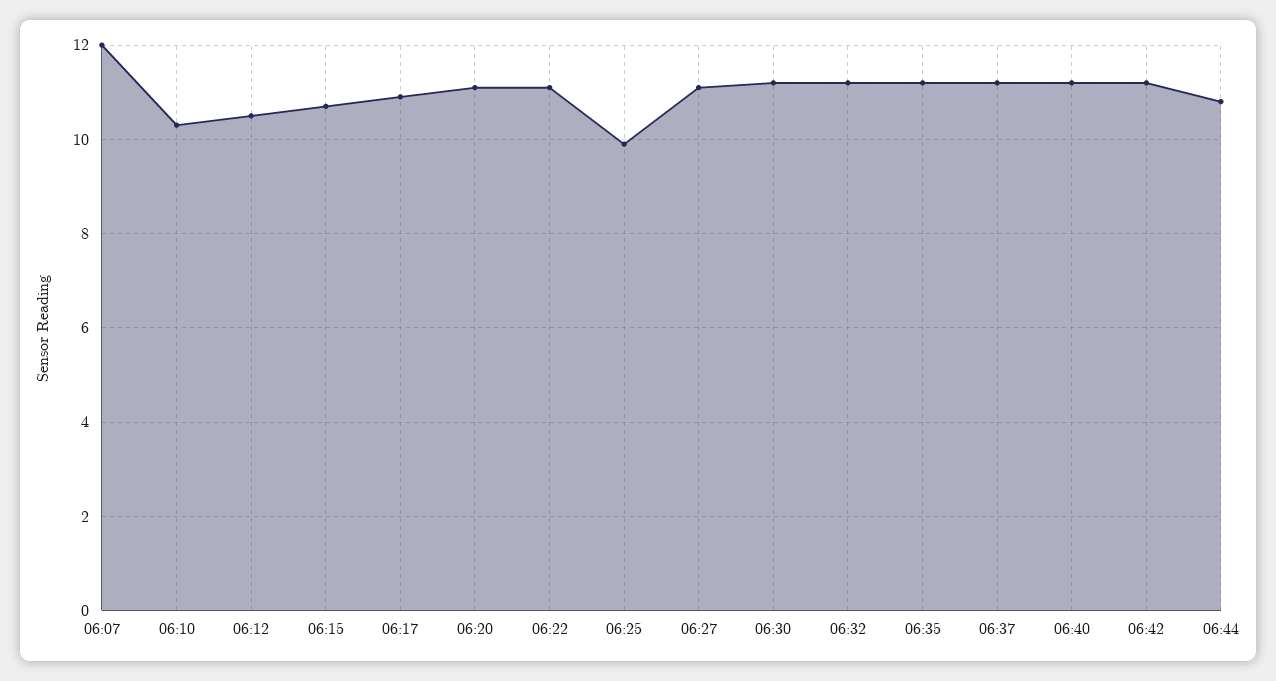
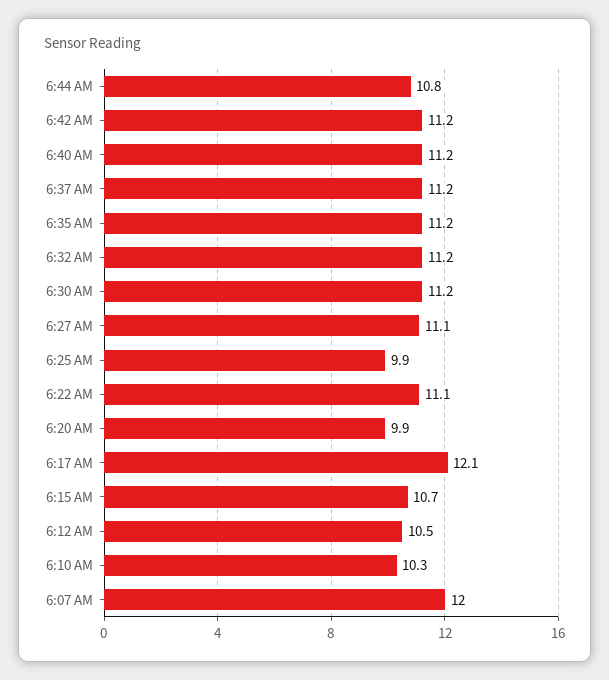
  {
    "06:07": 12,
    "06:10": 10.3,
    "06:12": 10.5,
    "06:15": 10.7,
-   "06:17": 11,
+   "06:17": 12.1,
-   "06:20": 11,
+   "06:20": 9.9,
    "06:22": 11.1,
    "06:25": 9.9,
    "06:27": 11.1,
    "06:30": 11.2,
    "06:32": 11.2,
    "06:35": 11.2,
    "06:37": 11.2,
    "06:40": 11.2,
    "06:42": 11.2,
    "06:44": 10.8
  }

